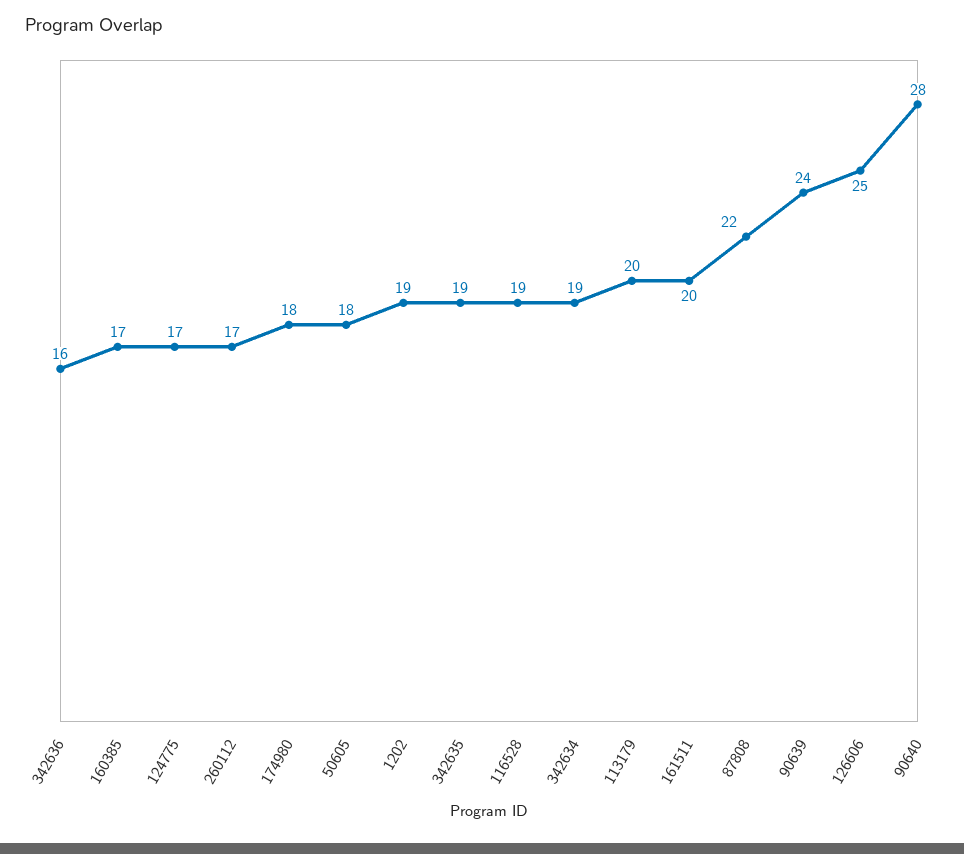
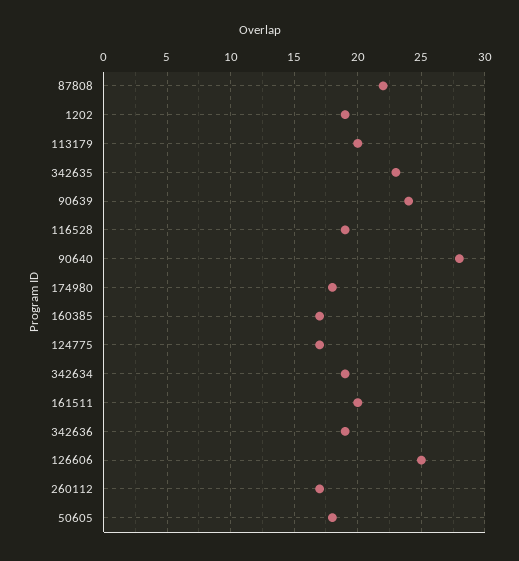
  {
-   "342636": 16,
+   "342636": 19,
    "160385": 17,
    "124775": 17,
    "260112": 17,
    "174980": 18,
    "50605": 18,
    "1202": 19,
-   "342635": 19,
+   "342635": 23,
    "116528": 19,
    "342634": 19,
    "113179": 20,
    "161511": 20,
    "87808": 22,
    "90639": 24,
    "126606": 25,
    "90640": 28
  }

